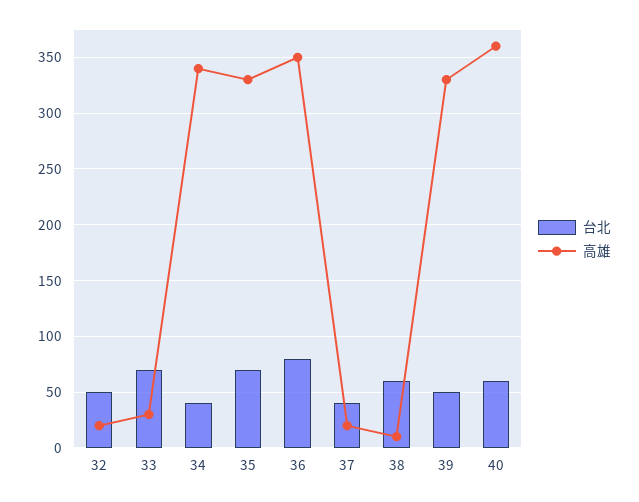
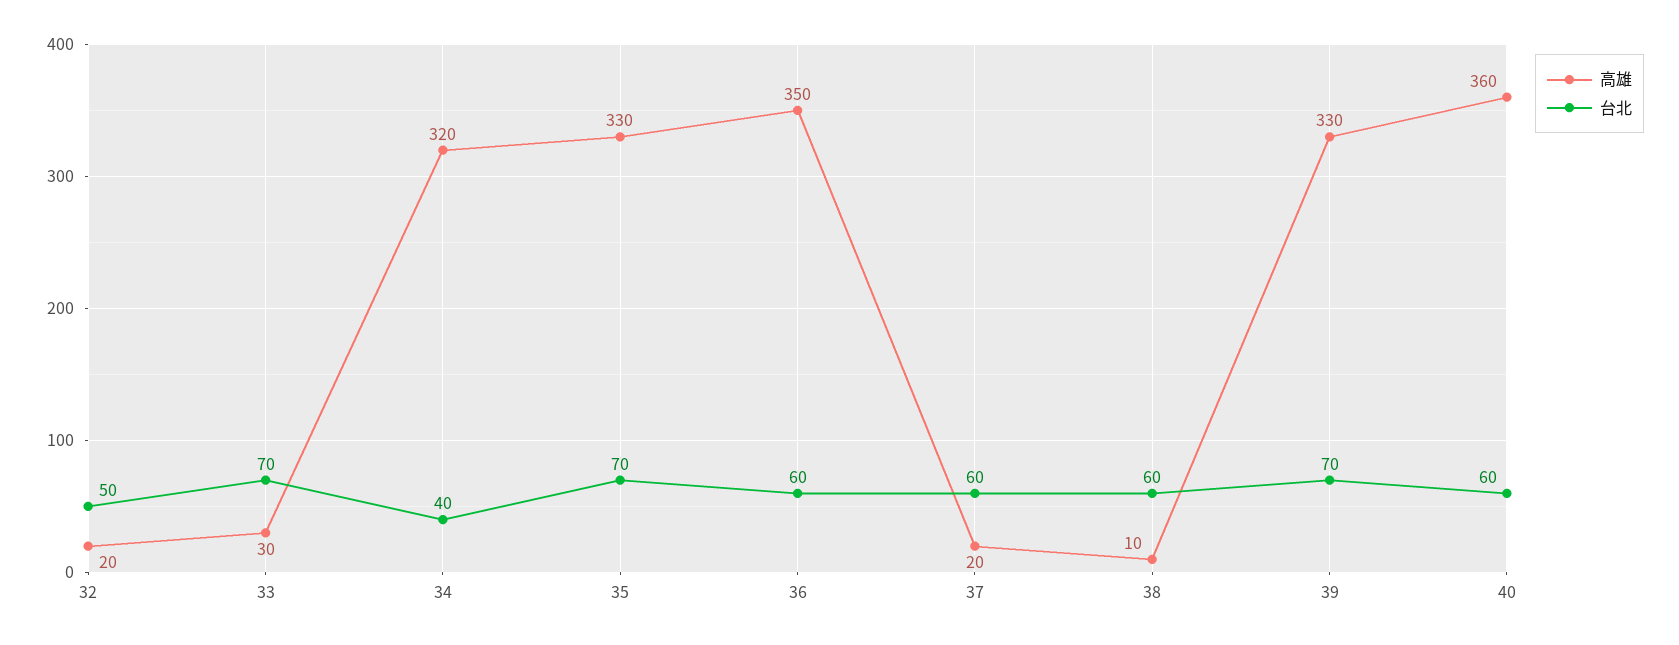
  {
    "台北": {
      "32": 50,
      "33": 70,
      "34": 40,
      "35": 70,
-     "36": 80,
+     "36": 60,
-     "37": 40,
+     "37": 60,
      "38": 60,
-     "39": 50,
+     "39": 70,
      "40": 60
    },
    "高雄": {
      "32": 20,
      "33": 30,
-     "34": 340,
+     "34": 320,
      "35": 330,
      "36": 350,
      "37": 20,
      "38": 10,
      "39": 330,
      "40": 360
    }
  }

